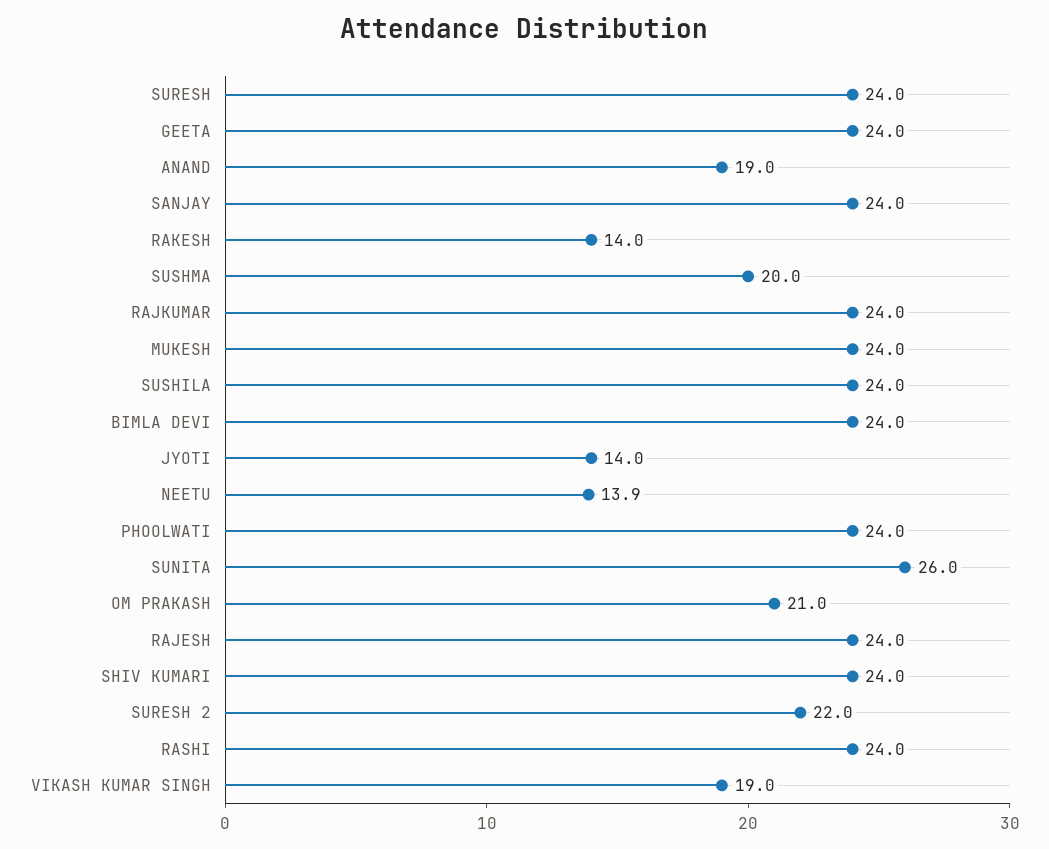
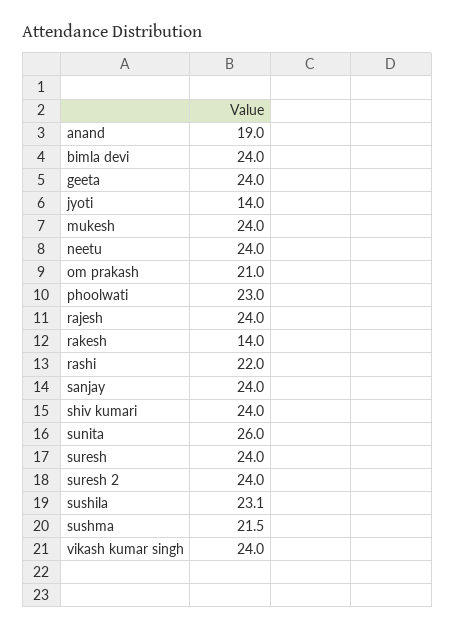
  {
    "SURESH": 24,
    "GEETA": 24,
    "ANAND": 19,
    "SANJAY": 24,
    "RAKESH": 14,
-   "SUSHMA": 20,
+   "SUSHMA": 21.5,
-   "RAJKUMAR": 24,
    "MUKESH": 24,
-   "SUSHILA": 24,
+   "SUSHILA": 23.1,
    "BIMLA DEVI": 24,
    "JYOTI": 14,
-   "NEETU": 13.9,
+   "NEETU": 24,
-   "PHOOLWATI": 24,
+   "PHOOLWATI": 23,
    "SUNITA": 26,
    "OM PRAKASH": 21,
    "RAJESH": 24,
    "SHIV KUMARI": 24,
-   "SURESH 2": 22,
+   "SURESH 2": 24,
-   "RASHI": 24,
+   "RASHI": 22,
-   "VIKASH KUMAR SINGH": 19
+   "VIKASH KUMAR SINGH": 24
  }

